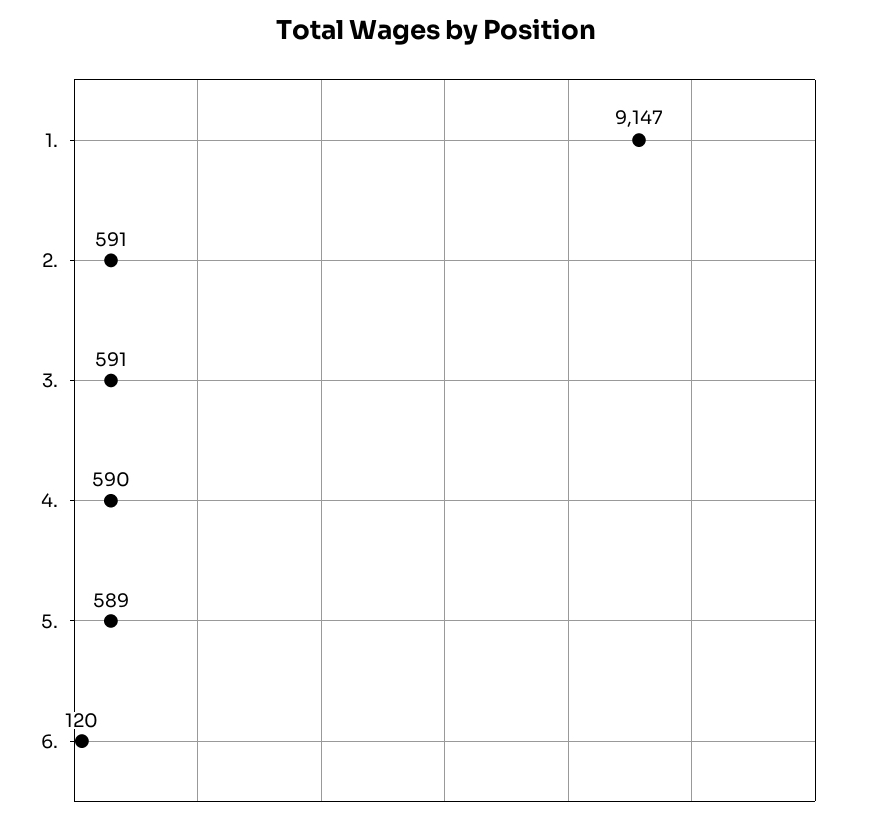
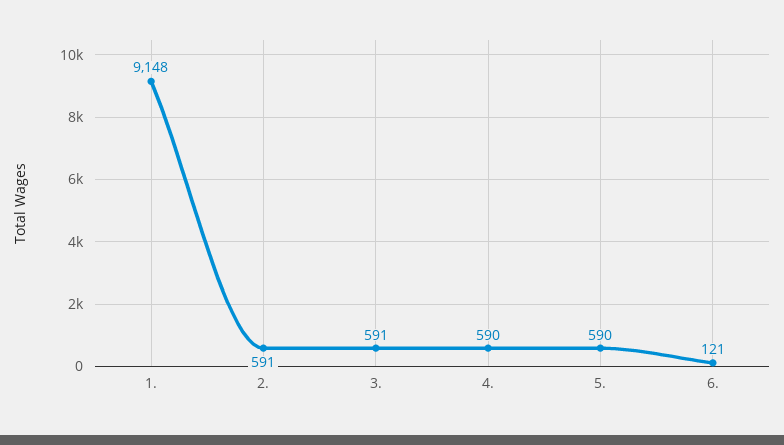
  {
-   "1.": 9147,
+   "1.": 9148,
    "2.": 591,
    "3.": 591,
    "4.": 590,
-   "5.": 589,
+   "5.": 590,
-   "6.": 120
+   "6.": 121
  }

